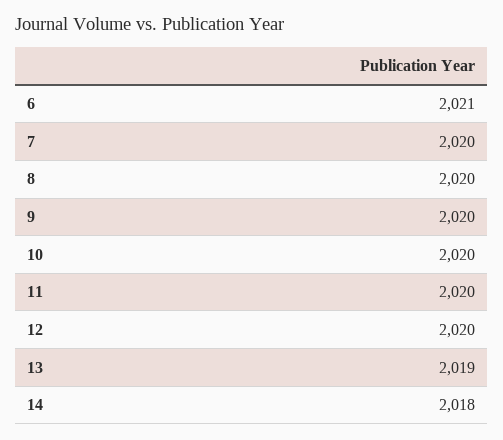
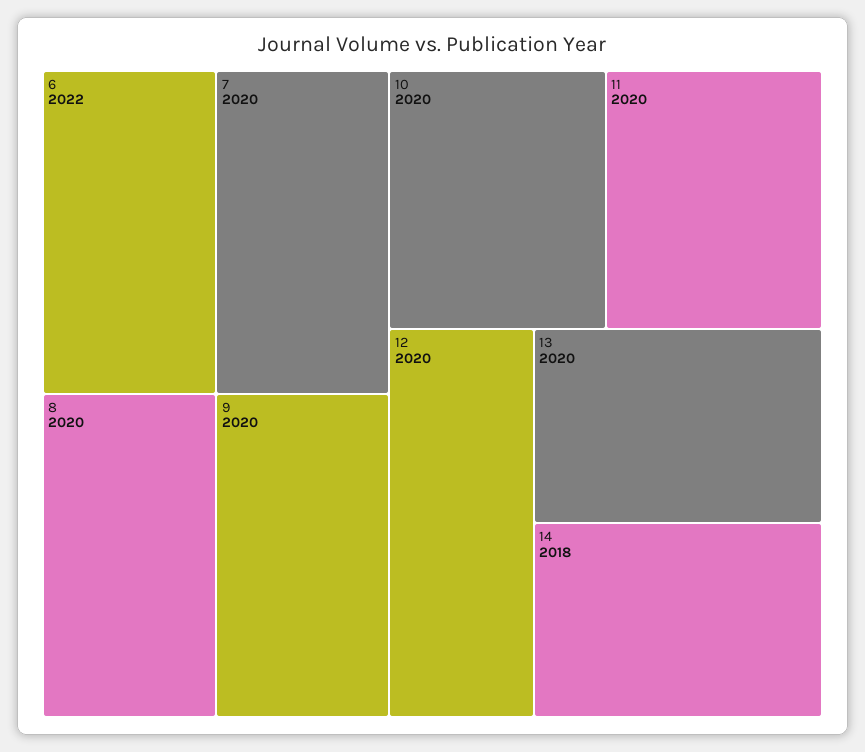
  {
-   "6": 2021,
+   "6": 2022,
    "7": 2020,
    "8": 2020,
    "9": 2020,
    "10": 2020,
    "11": 2020,
    "12": 2020,
-   "13": 2019,
+   "13": 2020,
    "14": 2018
  }

